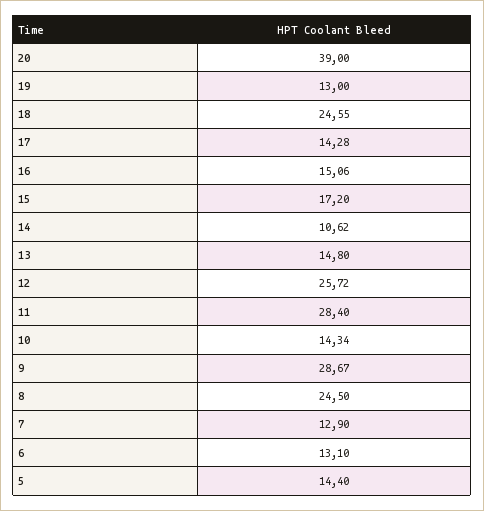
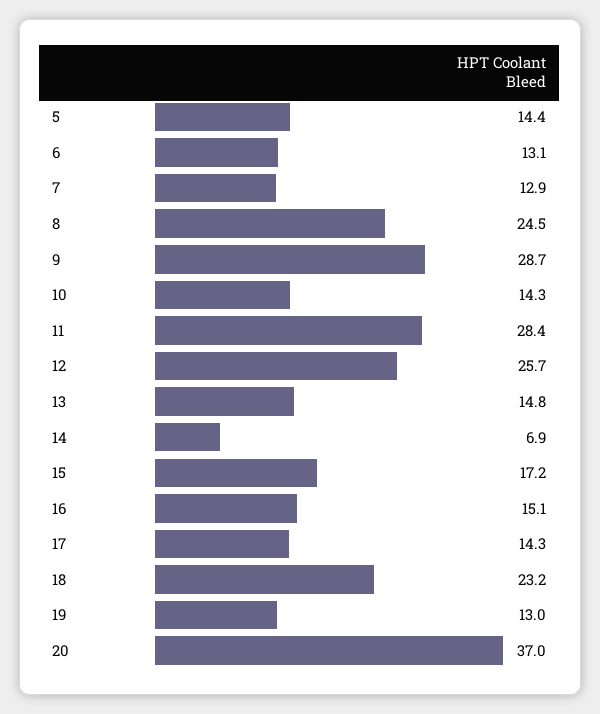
  {
-   "20": 39,
+   "20": 37,
    "19": 13,
-   "18": 24.55,
+   "18": 23.2,
    "17": 14.28,
    "16": 15.06,
    "15": 17.2,
-   "14": 10.62,
+   "14": 6.9,
    "13": 14.8,
    "12": 25.72,
    "11": 28.4,
    "10": 14.34,
    "9": 28.67,
    "8": 24.5,
    "7": 12.9,
    "6": 13.1,
    "5": 14.4
  }

